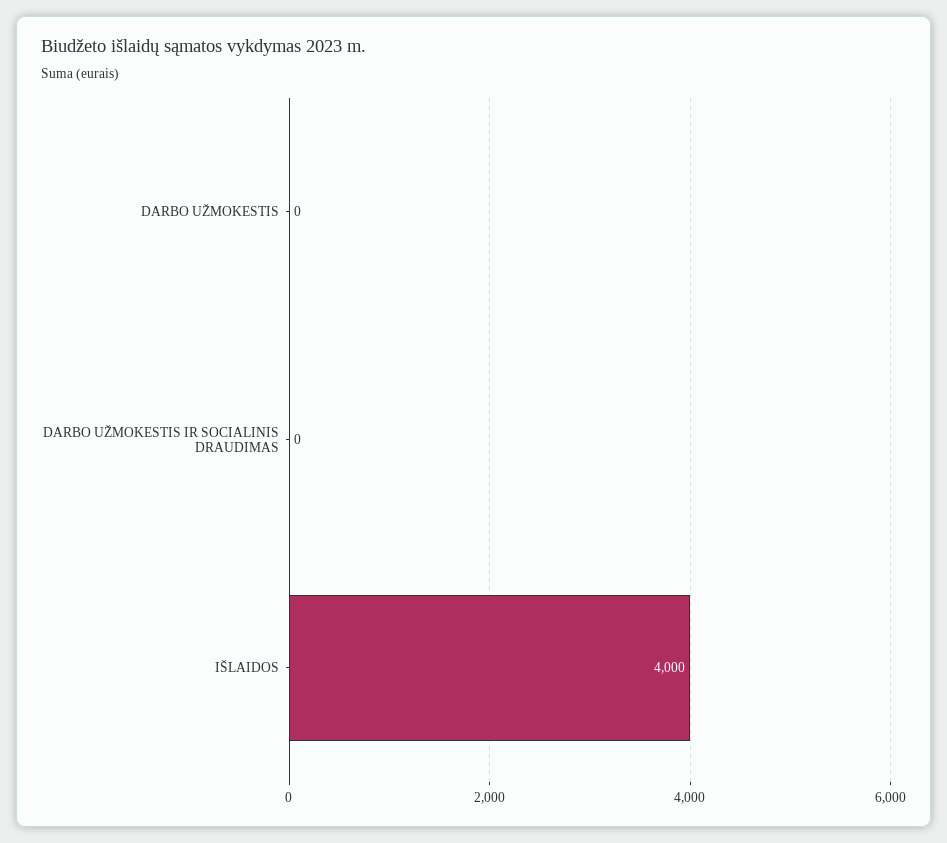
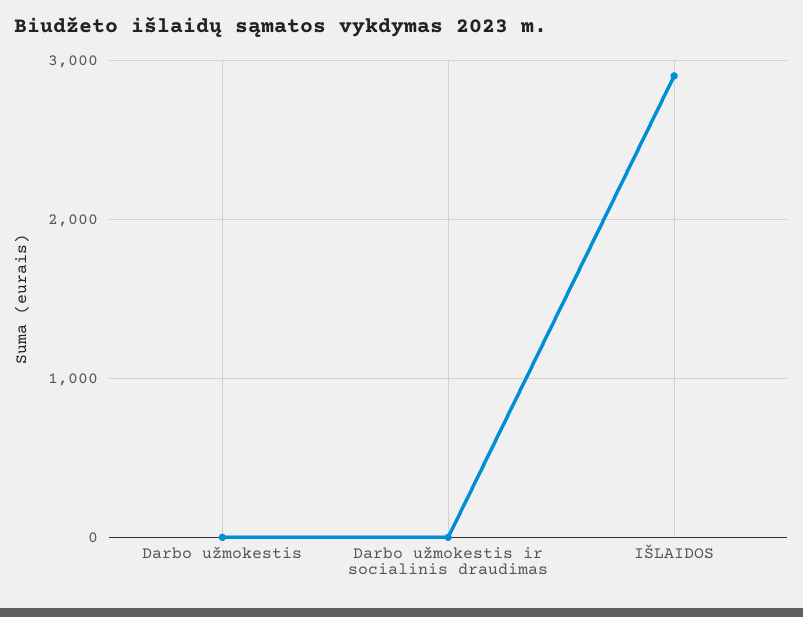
  {
    "DARBO UŽMOKESTIS": 0,
    "DARBO UŽMOKESTIS IR SOCIALINIS DRAUDIMAS": 0,
-   "IŠLAIDOS": 4000
+   "IŠLAIDOS": 2900
  }

